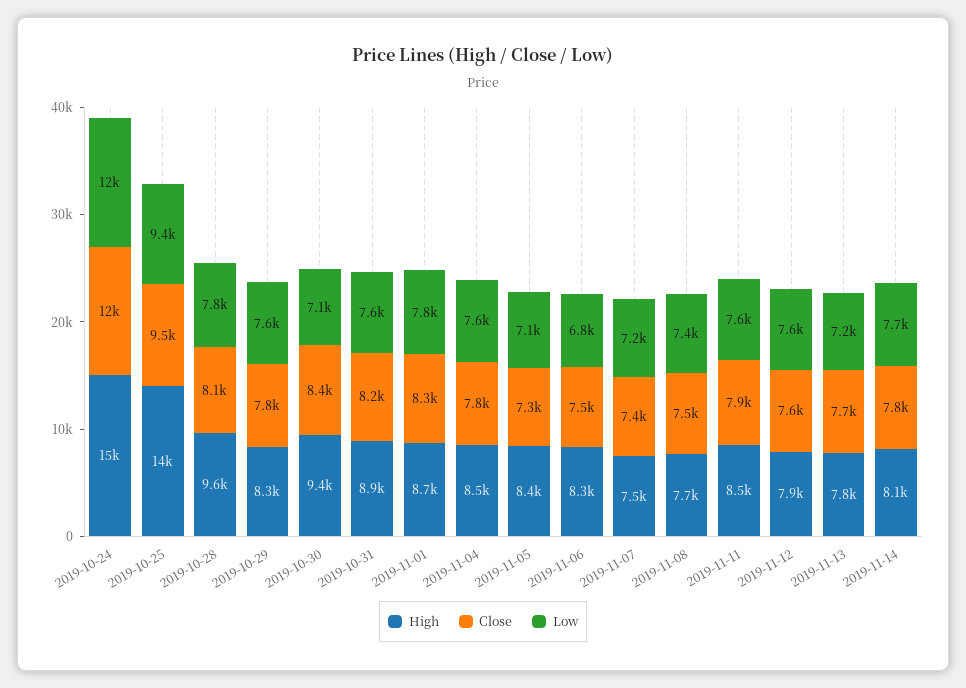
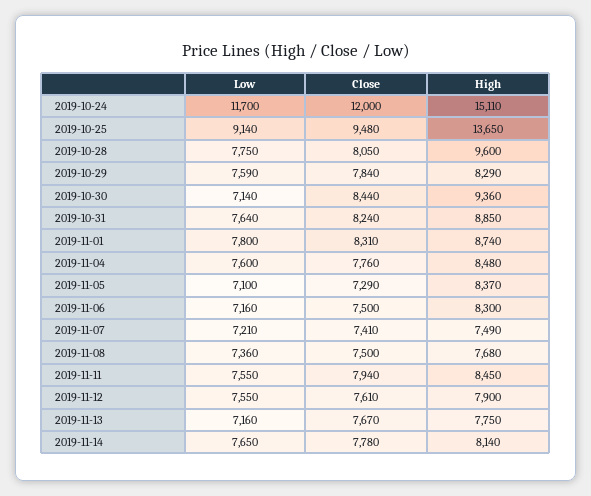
  {
    "High": {
      "2019-10-24": 15110,
      "2019-10-25": 13650,
      "2019-10-28": 9600,
      "2019-10-29": 8290,
      "2019-10-30": 9360,
      "2019-10-31": 8850,
      "2019-11-01": 8740,
      "2019-11-04": 8480,
      "2019-11-05": 8370,
      "2019-11-06": 8300,
      "2019-11-07": 7490,
      "2019-11-08": 7680,
      "2019-11-11": 8450,
      "2019-11-12": 7900,
      "2019-11-13": 7750,
      "2019-11-14": 8140
    },
    "Close": {
      "2019-10-24": 12000,
      "2019-10-25": 9480,
      "2019-10-28": 8050,
      "2019-10-29": 7840,
      "2019-10-30": 8440,
      "2019-10-31": 8240,
      "2019-11-01": 8310,
      "2019-11-04": 7760,
      "2019-11-05": 7290,
      "2019-11-06": 7500,
      "2019-11-07": 7410,
      "2019-11-08": 7500,
      "2019-11-11": 7940,
      "2019-11-12": 7610,
      "2019-11-13": 7670,
      "2019-11-14": 7780
    },
    "Low": {
      "2019-10-24": 11700,
-     "2019-10-25": 9400,
+     "2019-10-25": 9140,
      "2019-10-28": 7750,
      "2019-10-29": 7590,
      "2019-10-30": 7140,
      "2019-10-31": 7640,
      "2019-11-01": 7800,
      "2019-11-04": 7600,
      "2019-11-05": 7100,
-     "2019-11-06": 6800,
+     "2019-11-06": 7160,
      "2019-11-07": 7210,
      "2019-11-08": 7360,
      "2019-11-11": 7550,
      "2019-11-12": 7550,
      "2019-11-13": 7160,
      "2019-11-14": 7650
    }
  }

